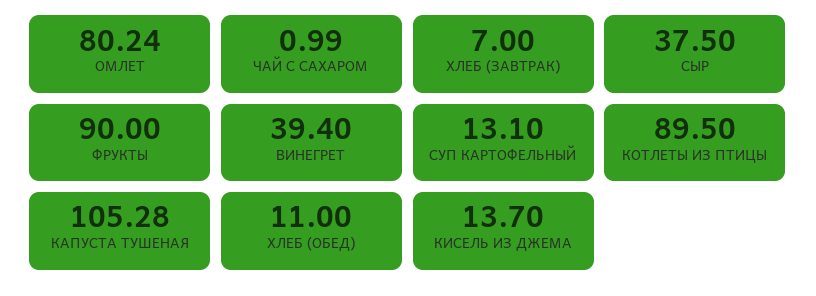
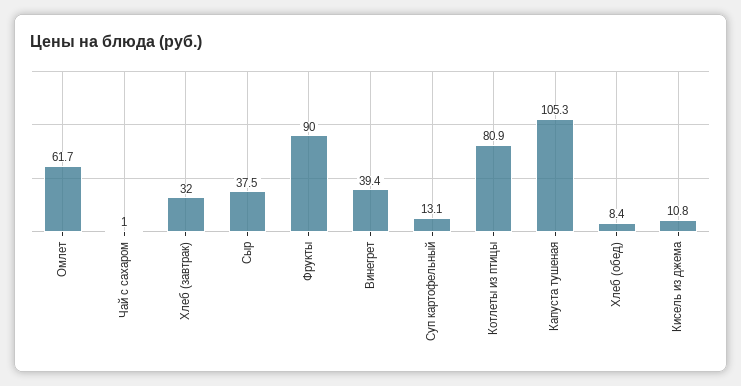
  {
-   "ОМЛЕТ": 80.24,
+   "ОМЛЕТ": 61.7,
    "ЧАЙ С САХАРОМ": 0.99,
-   "ХЛЕБ (ЗАВТРАК)": 7,
+   "ХЛЕБ (ЗАВТРАК)": 32,
    "СЫР": 37.5,
    "ФРУКТЫ": 90,
    "ВИНЕГРЕТ": 39.4,
    "СУП КАРТОФЕЛЬНЫЙ": 13.1,
-   "КОТЛЕТЫ ИЗ ПТИЦЫ": 89.5,
+   "КОТЛЕТЫ ИЗ ПТИЦЫ": 80.9,
    "КАПУСТА ТУШЕНАЯ": 105.28,
-   "ХЛЕБ (ОБЕД)": 11,
+   "ХЛЕБ (ОБЕД)": 8.4,
-   "КИСЕЛЬ ИЗ ДЖЕМА": 13.7
+   "КИСЕЛЬ ИЗ ДЖЕМА": 10.8
  }

